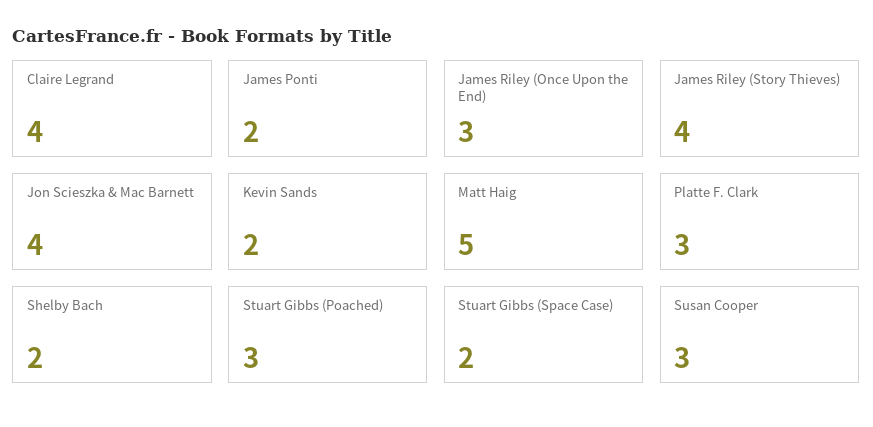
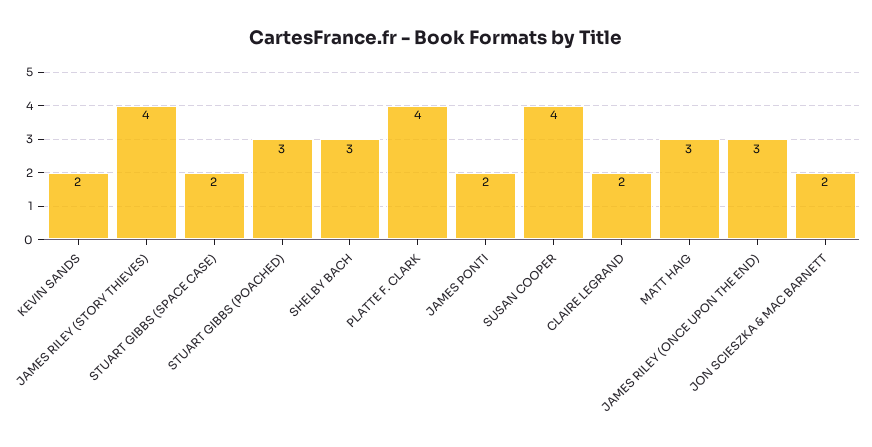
  {
-   "Claire Legrand": 4,
+   "Claire Legrand": 2,
    "James Ponti": 2,
    "James Riley (Once Upon the End)": 3,
    "James Riley (Story Thieves)": 4,
-   "Jon Scieszka & Mac Barnett": 4,
+   "Jon Scieszka & Mac Barnett": 2,
    "Kevin Sands": 2,
-   "Matt Haig": 5,
+   "Matt Haig": 3,
-   "Platte F. Clark": 3,
+   "Platte F. Clark": 4,
-   "Shelby Bach": 2,
+   "Shelby Bach": 3,
    "Stuart Gibbs (Poached)": 3,
    "Stuart Gibbs (Space Case)": 2,
-   "Susan Cooper": 3
+   "Susan Cooper": 4
  }

